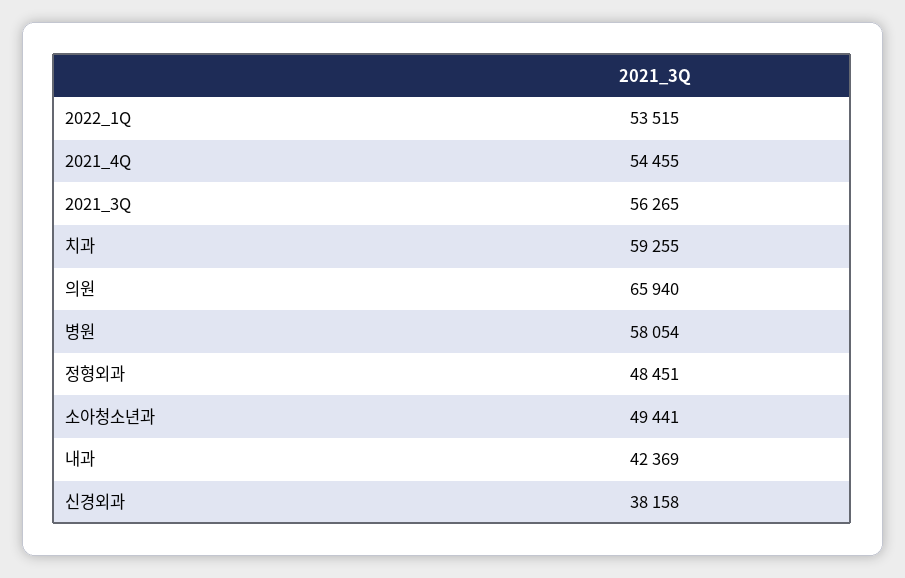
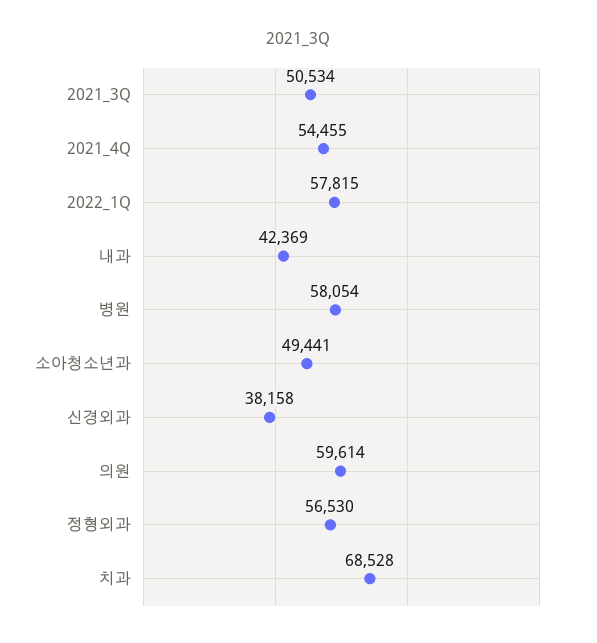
  {
-   "2022_1Q": 53515,
+   "2022_1Q": 57815,
    "2021_4Q": 54455,
-   "2021_3Q": 56265,
+   "2021_3Q": 50534,
-   "치과": 59255,
+   "치과": 68528,
-   "의원": 65940,
+   "의원": 59614,
    "병원": 58054,
-   "정형외과": 48451,
+   "정형외과": 56530,
    "소아청소년과": 49441,
    "내과": 42369,
    "신경외과": 38158
  }

